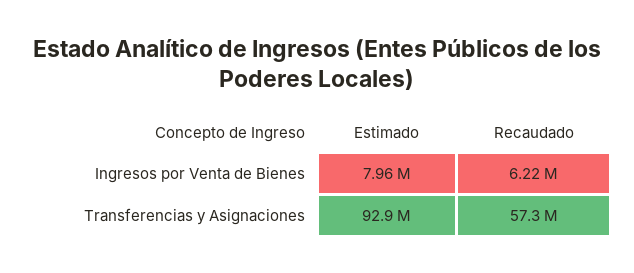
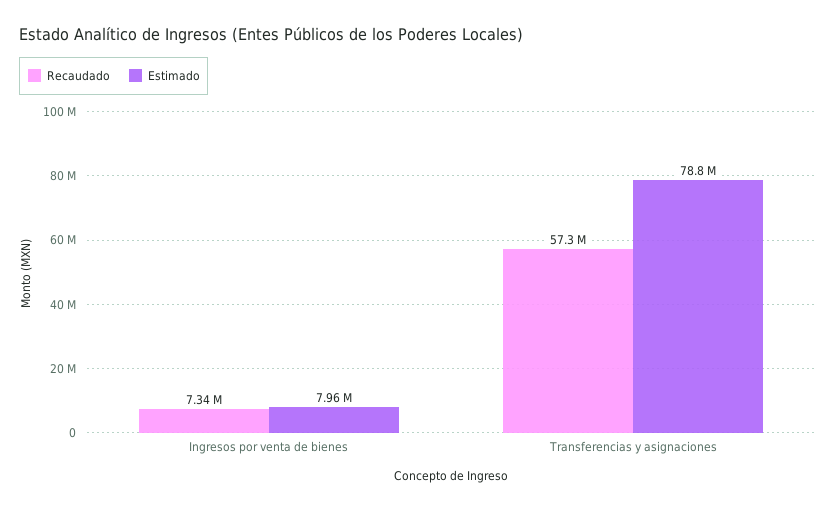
  {
    "Estimado": {
      "Ingresos por Venta de Bienes": 7960000,
-     "Transferencias y Asignaciones": 92900000
+     "Transferencias y Asignaciones": 78800000
    },
    "Recaudado": {
-     "Ingresos por Venta de Bienes": 6220000,
+     "Ingresos por Venta de Bienes": 7340000,
      "Transferencias y Asignaciones": 57300000
    }
  }

